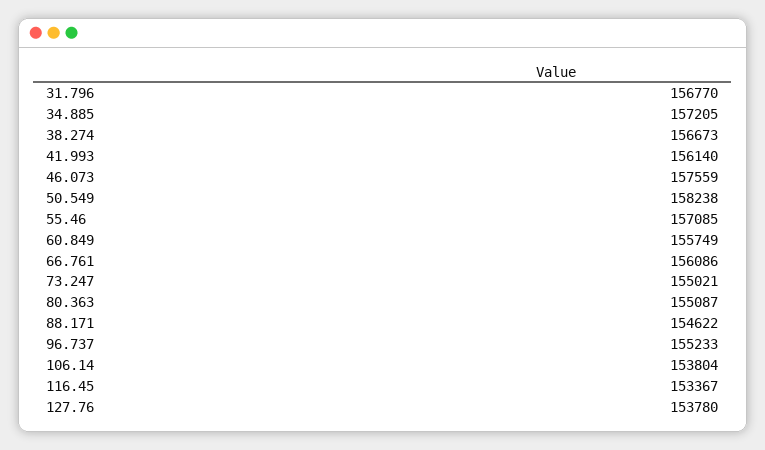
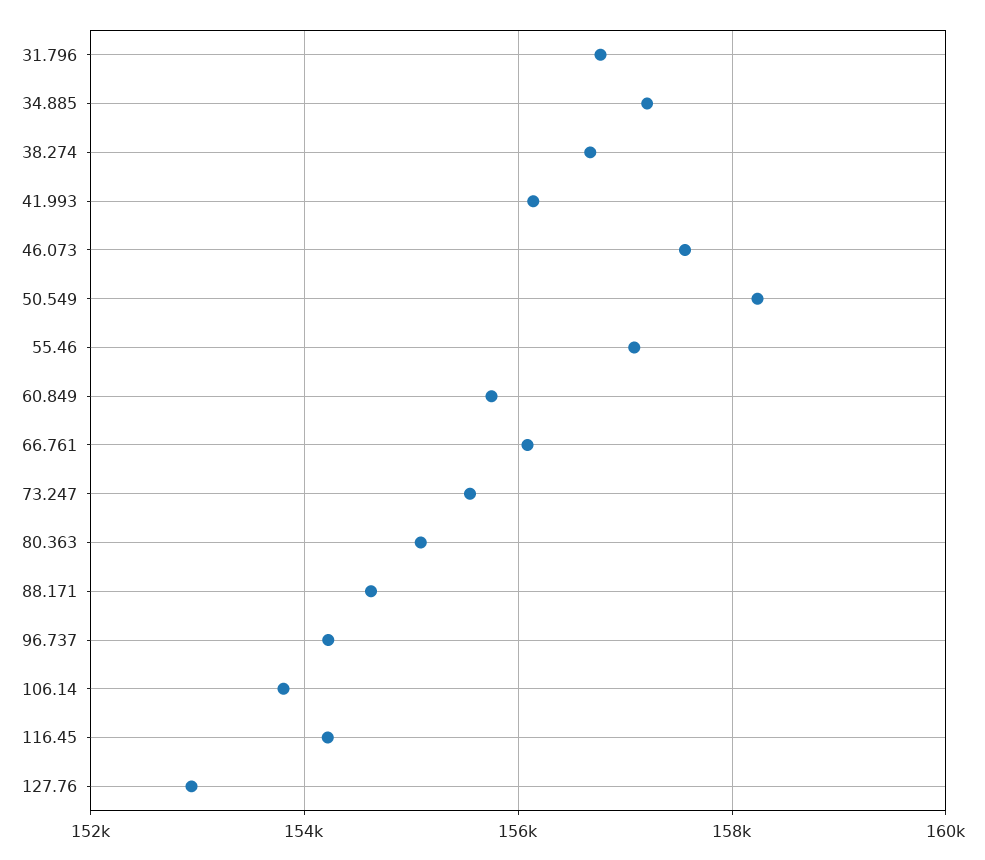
  {
    "31.796": 156770,
    "34.885": 157205,
    "38.274": 156673,
    "41.993": 156140,
    "46.073": 157559,
    "50.549": 158238,
    "55.46": 157085,
    "60.849": 155749,
    "66.761": 156086,
-   "73.247": 155021,
+   "73.247": 155600,
    "80.363": 155087,
    "88.171": 154622,
-   "96.737": 155233,
+   "96.737": 154200,
    "106.14": 153804,
-   "116.45": 153367,
+   "116.45": 154200,
-   "127.76": 153780
+   "127.76": 153000
  }

